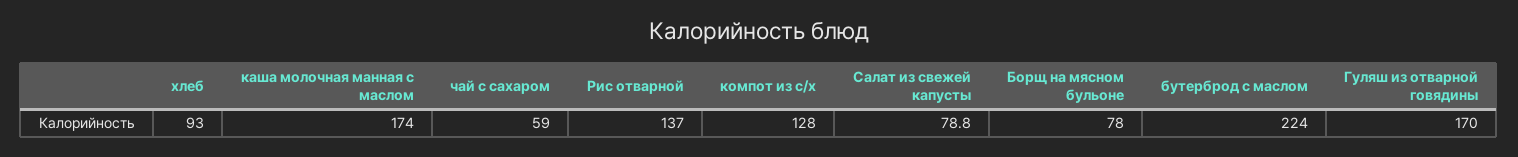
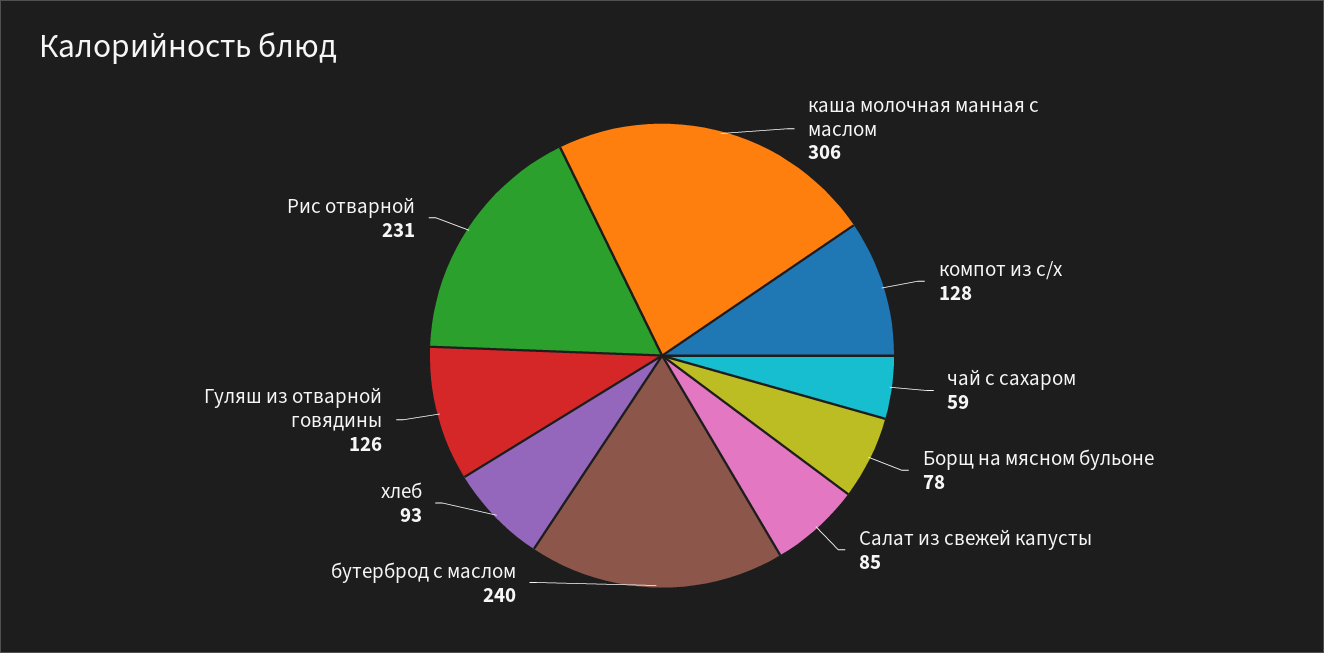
  {
    "хлеб": 93,
-   "каша молочная манная с маслом": 174,
+   "каша молочная манная с маслом": 306,
    "чай с сахаром": 59,
-   "Рис отварной": 137,
+   "Рис отварной": 231,
    "компот из с/х": 128,
-   "Салат из свежей капусты": 78.8,
+   "Салат из свежей капусты": 85,
    "Борщ на мясном бульоне": 78,
-   "бутерброд с маслом": 224,
+   "бутерброд с маслом": 240,
-   "Гуляш из отварной говядины": 170
+   "Гуляш из отварной говядины": 126
  }

